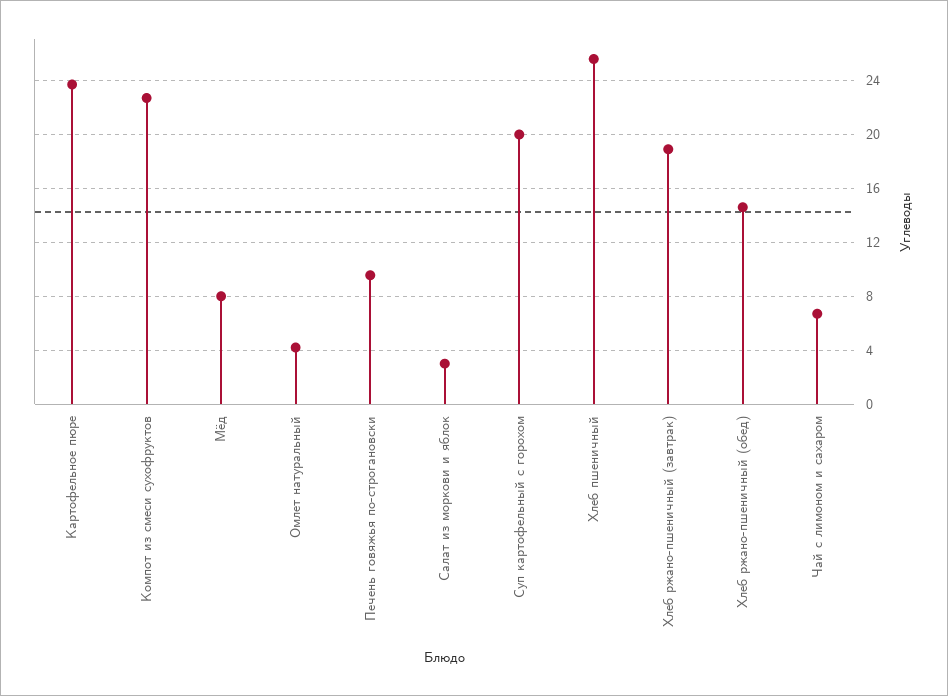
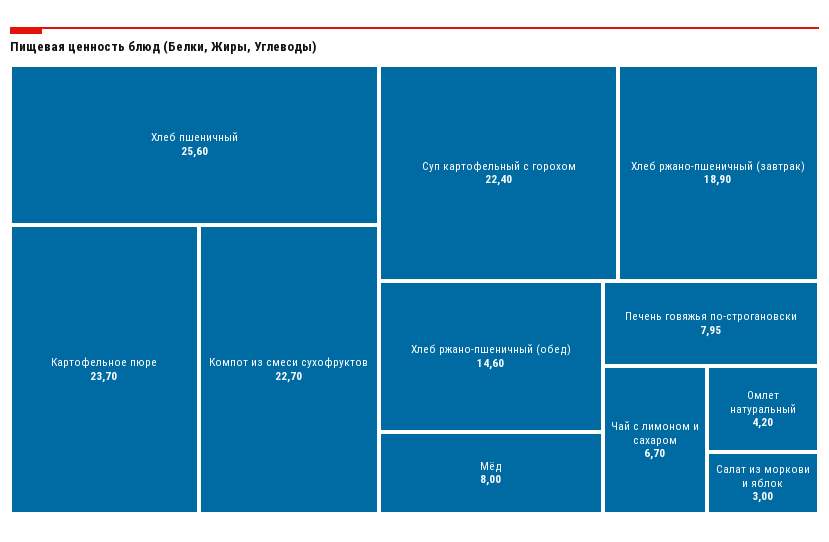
  {
    "Картофельное пюре": 23.7,
    "Компот из смеси сухофруктов": 22.7,
    "Мёд": 8,
    "Омлет натуральный": 4.2,
-   "Печень говяжья по-строгановски": 9.5,
+   "Печень говяжья по-строгановски": 7.95,
    "Салат из моркови и яблок": 3,
-   "Суп картофельный с горохом": 20,
+   "Суп картофельный с горохом": 22.4,
    "Хлеб пшеничный": 25.6,
    "Хлеб ржано-пшеничный (завтрак)": 18.9,
    "Хлеб ржано-пшеничный (обед)": 14.6,
    "Чай с лимоном и сахаром": 6.7
  }

